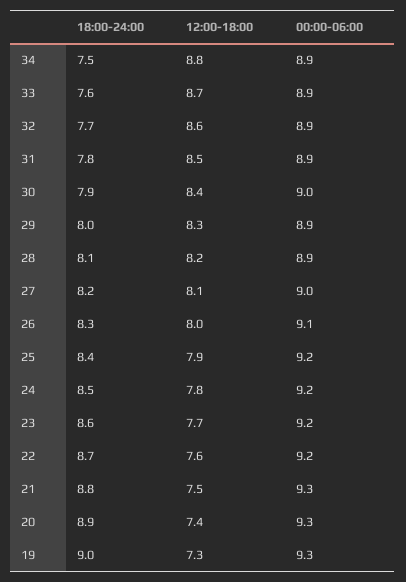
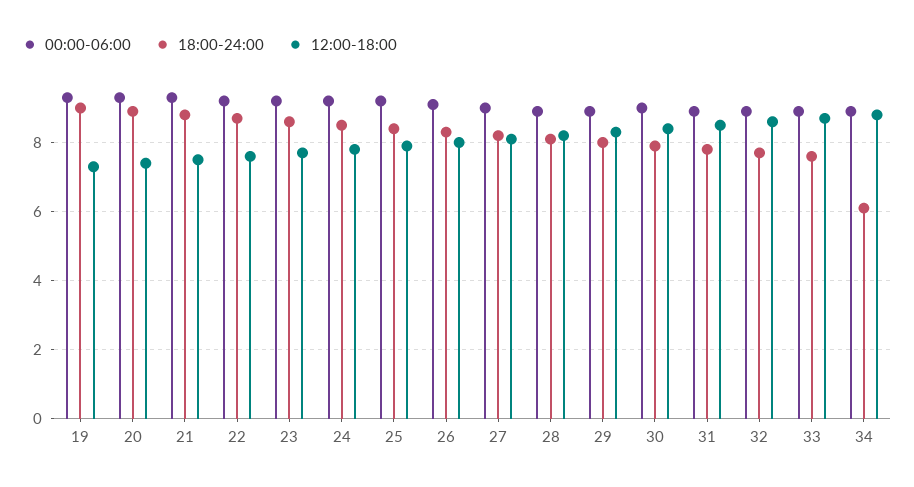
  {
    "18:00-24:00": {
-     "34": 7.5,
+     "34": 6,
      "33": 7.6,
      "32": 7.7,
      "31": 7.8,
      "30": 7.9,
      "29": 8,
      "28": 8.1,
      "27": 8.2,
      "26": 8.3,
      "25": 8.4,
      "24": 8.5,
      "23": 8.6,
      "22": 8.7,
      "21": 8.8,
      "20": 8.9,
      "19": 9
    },
    "12:00-18:00": {
      "34": 8.8,
      "33": 8.7,
      "32": 8.6,
      "31": 8.5,
      "30": 8.4,
      "29": 8.3,
      "28": 8.2,
      "27": 8.1,
      "26": 8,
      "25": 7.9,
      "24": 7.8,
      "23": 7.7,
      "22": 7.6,
      "21": 7.5,
      "20": 7.4,
      "19": 7.3
    },
    "00:00-06:00": {
      "34": 8.9,
      "33": 8.9,
      "32": 8.9,
      "31": 8.9,
      "30": 9,
      "29": 8.9,
      "28": 8.9,
      "27": 9,
      "26": 9.1,
      "25": 9.2,
      "24": 9.2,
      "23": 9.2,
      "22": 9.2,
      "21": 9.3,
      "20": 9.3,
      "19": 9.3
    }
  }

